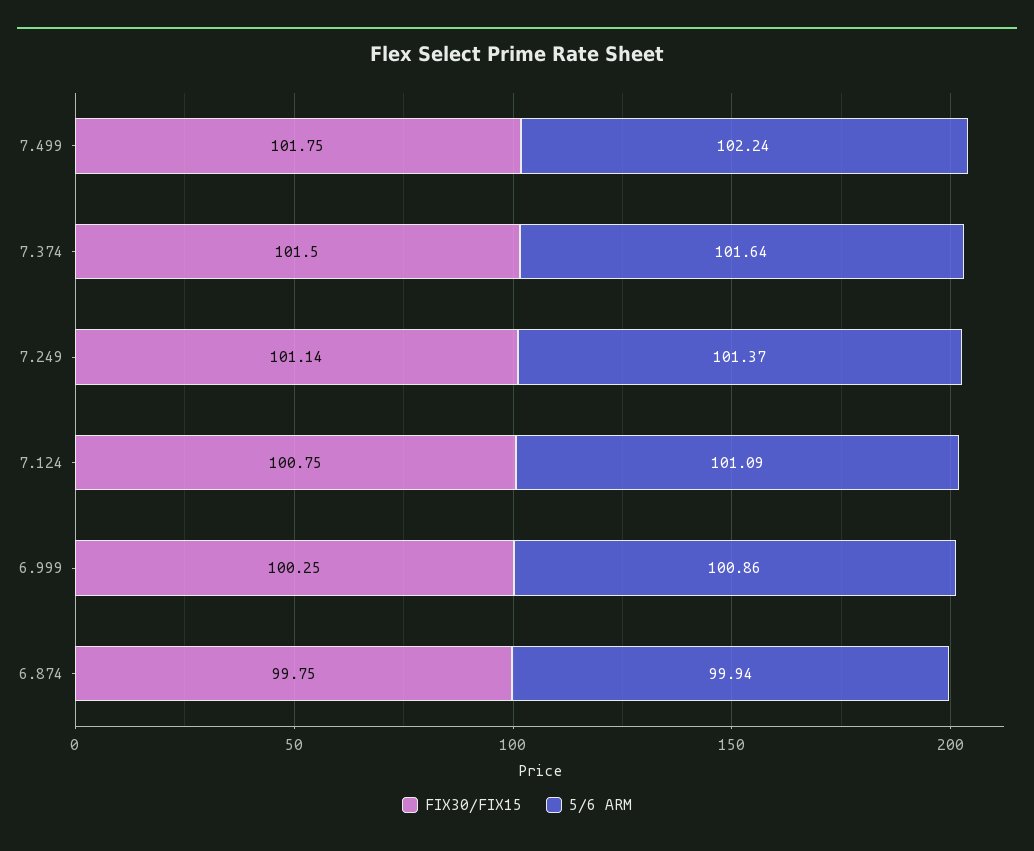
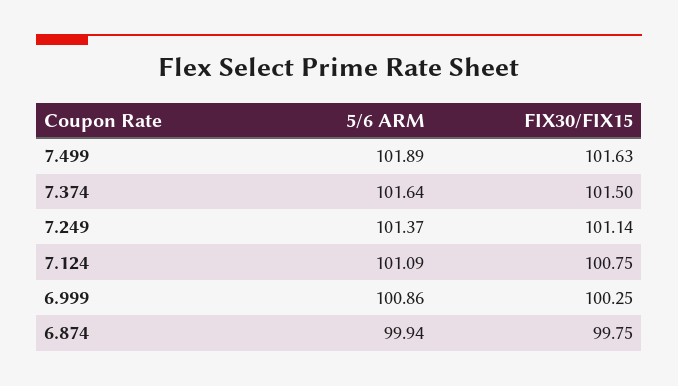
  {
    "FIX30/FIX15": {
-     "7.499": 101.75,
+     "7.499": 101.63,
      "7.374": 101.5,
      "7.249": 101.14,
      "7.124": 100.75,
      "6.999": 100.25,
      "6.874": 99.75
    },
    "5/6 ARM": {
-     "7.499": 102.24,
+     "7.499": 101.89,
      "7.374": 101.64,
      "7.249": 101.37,
      "7.124": 101.09,
      "6.999": 100.86,
      "6.874": 99.94
    }
  }

